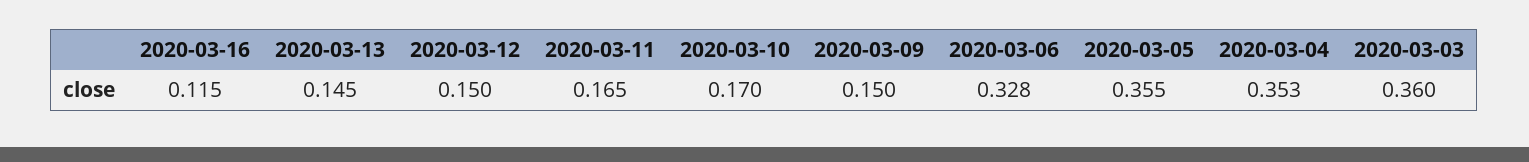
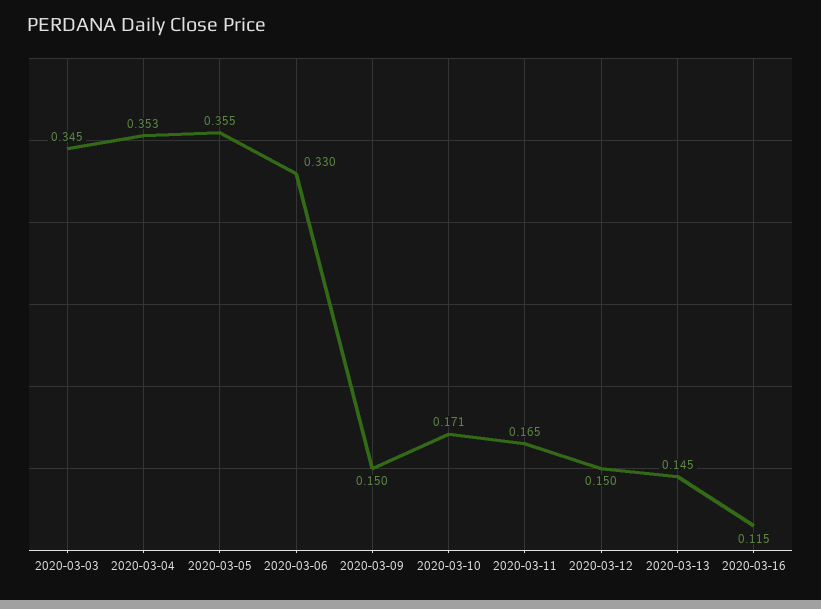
  {
    "2020-03-16": 0.115,
    "2020-03-13": 0.145,
    "2020-03-12": 0.15,
    "2020-03-11": 0.165,
-   "2020-03-10": 0.17,
+   "2020-03-10": 0.171,
    "2020-03-09": 0.15,
-   "2020-03-06": 0.328,
+   "2020-03-06": 0.33,
    "2020-03-05": 0.355,
    "2020-03-04": 0.353,
-   "2020-03-03": 0.36
+   "2020-03-03": 0.345
  }

